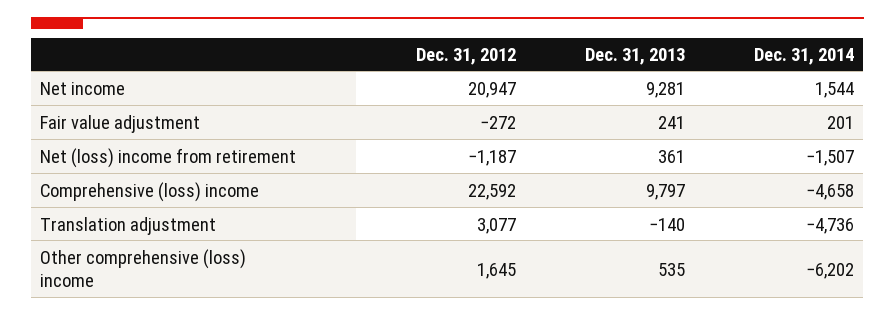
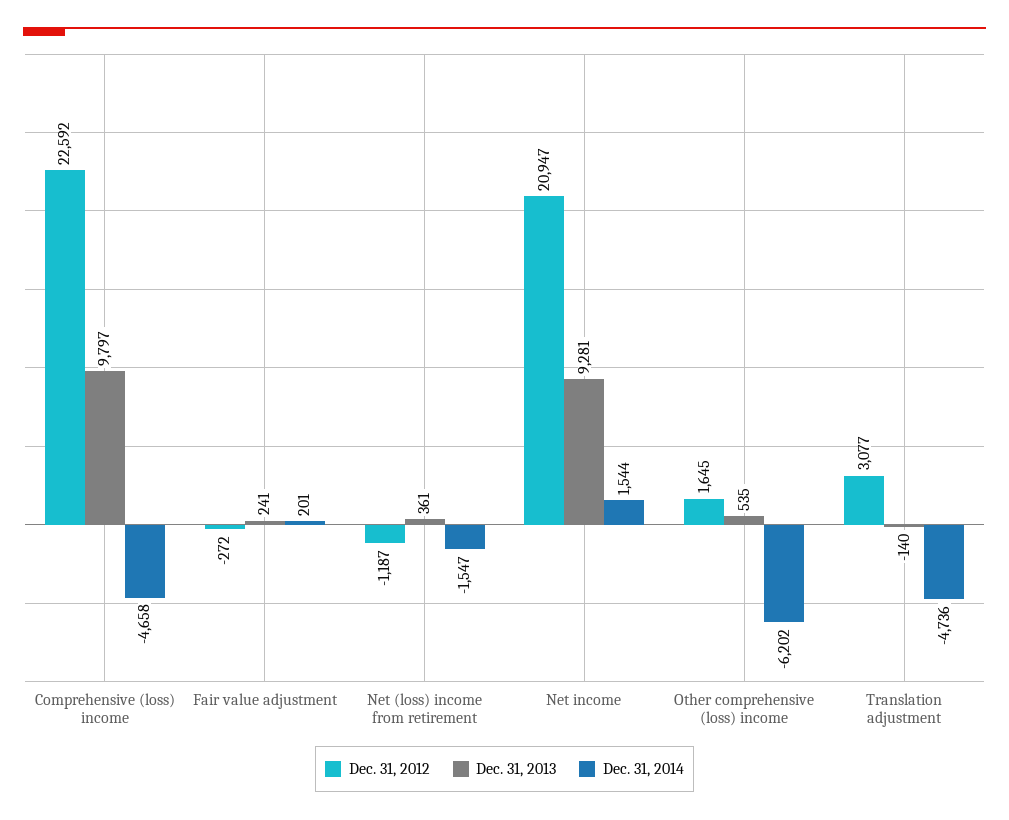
  {
    "Dec. 31, 2012": {
      "Net income": 20947,
      "Fair value adjustment": -272,
      "Net (loss) income from retirement": -1187,
      "Comprehensive (loss) income": 22592,
      "Translation adjustment": 3077,
      "Other comprehensive (loss) income": 1645
    },
    "Dec. 31, 2013": {
      "Net income": 9281,
      "Fair value adjustment": 241,
      "Net (loss) income from retirement": 361,
      "Comprehensive (loss) income": 9797,
      "Translation adjustment": -140,
      "Other comprehensive (loss) income": 535
    },
    "Dec. 31, 2014": {
      "Net income": 1544,
      "Fair value adjustment": 201,
-     "Net (loss) income from retirement": -1507,
+     "Net (loss) income from retirement": -1547,
      "Comprehensive (loss) income": -4658,
      "Translation adjustment": -4736,
      "Other comprehensive (loss) income": -6202
    }
  }

